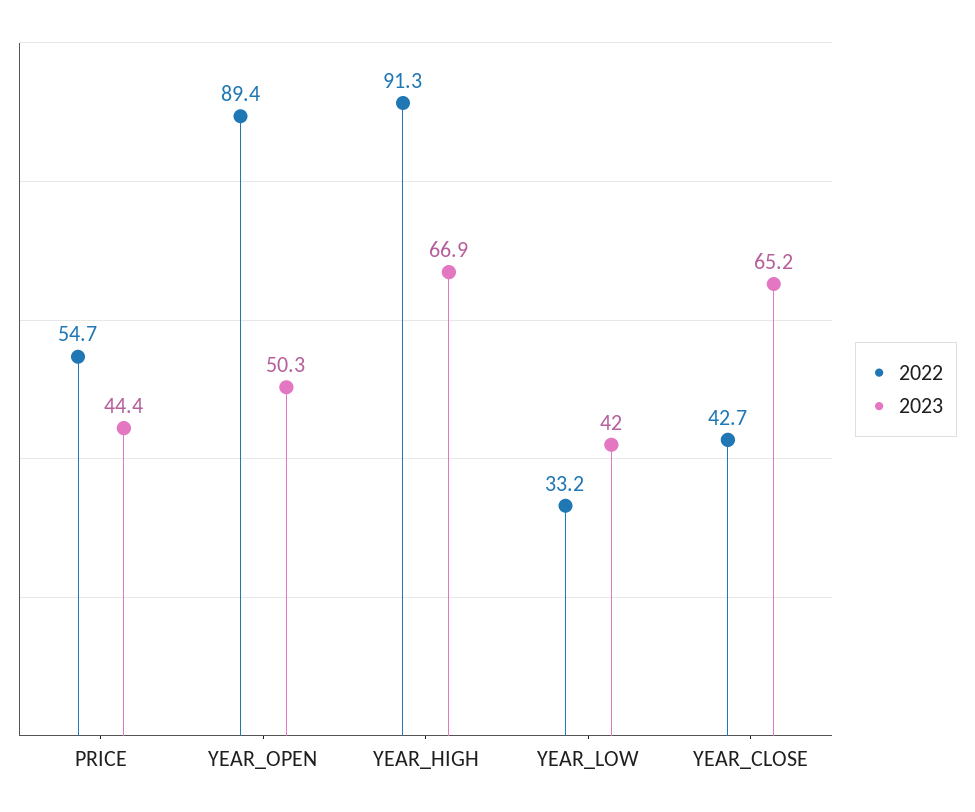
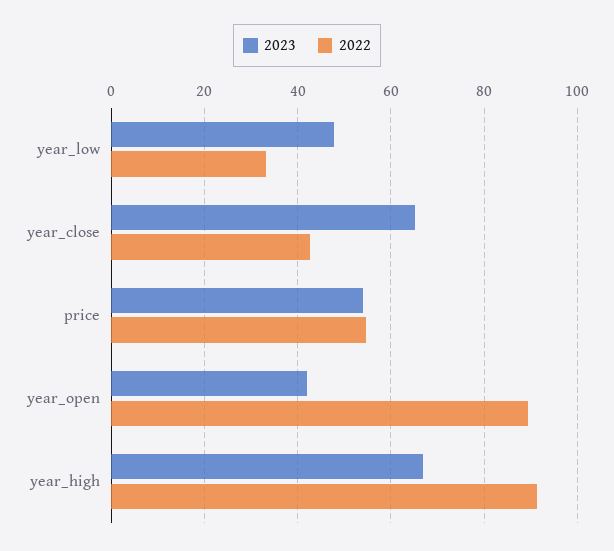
  {
    "2022": {
      "PRICE": 54.7,
      "YEAR_OPEN": 89.4,
      "YEAR_HIGH": 91.3,
      "YEAR_LOW": 33.2,
      "YEAR_CLOSE": 42.7
    },
    "2023": {
-     "PRICE": 44.4,
+     "PRICE": 54,
-     "YEAR_OPEN": 50.3,
+     "YEAR_OPEN": 42,
      "YEAR_HIGH": 66.9,
-     "YEAR_LOW": 42,
+     "YEAR_LOW": 48,
      "YEAR_CLOSE": 65.2
    }
  }

